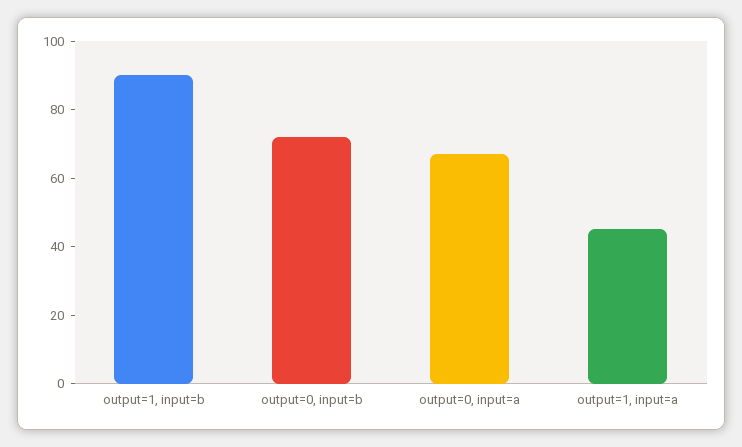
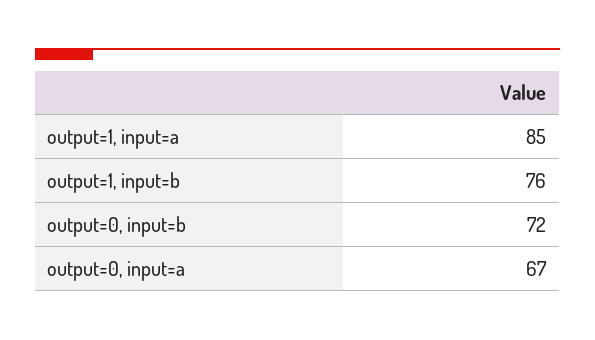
  {
-   "output=1, input=b": 90,
+   "output=1, input=b": 76,
    "output=0, input=b": 72,
    "output=0, input=a": 67,
-   "output=1, input=a": 45
+   "output=1, input=a": 85
  }

